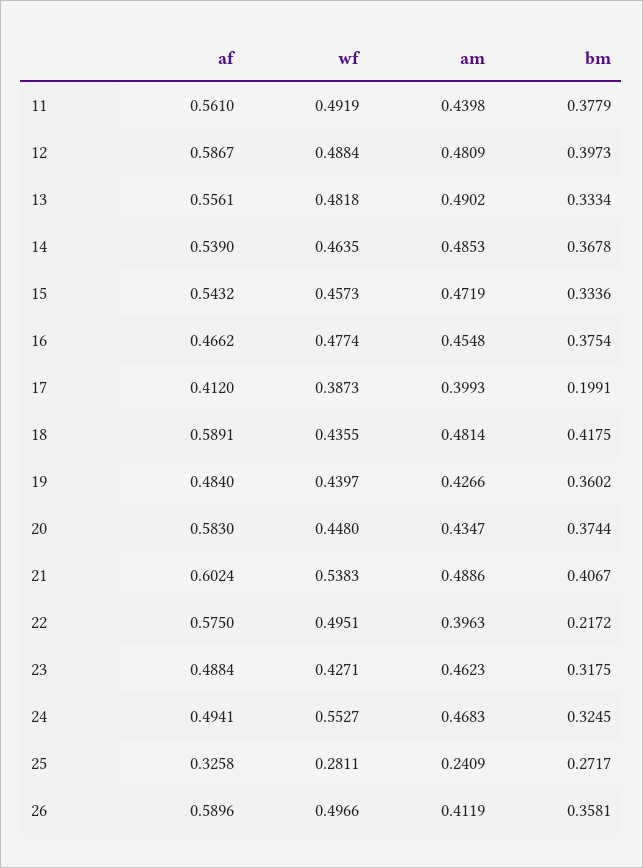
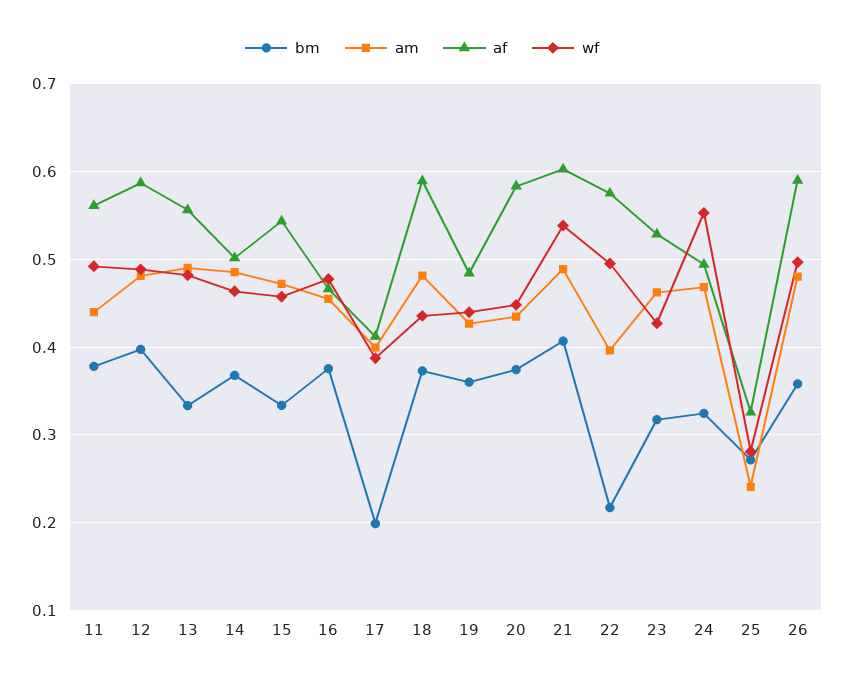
  {
    "af": {
      "11": 0.561,
      "12": 0.5867,
      "13": 0.5561,
-     "14": 0.539,
+     "14": 0.5,
      "15": 0.5432,
      "16": 0.4662,
      "17": 0.412,
      "18": 0.5891,
      "19": 0.484,
      "20": 0.583,
      "21": 0.6024,
      "22": 0.575,
-     "23": 0.4884,
+     "23": 0.53,
      "24": 0.4941,
      "25": 0.3258,
      "26": 0.5896
    },
    "wf": {
      "11": 0.4919,
      "12": 0.4884,
      "13": 0.4818,
      "14": 0.4635,
      "15": 0.4573,
      "16": 0.4774,
      "17": 0.3873,
      "18": 0.4355,
      "19": 0.4397,
      "20": 0.448,
      "21": 0.5383,
      "22": 0.4951,
      "23": 0.4271,
      "24": 0.5527,
      "25": 0.2811,
      "26": 0.4966
    },
    "am": {
      "11": 0.4398,
      "12": 0.4809,
      "13": 0.4902,
      "14": 0.4853,
      "15": 0.4719,
      "16": 0.4548,
      "17": 0.3993,
      "18": 0.4814,
      "19": 0.4266,
      "20": 0.4347,
      "21": 0.4886,
      "22": 0.3963,
      "23": 0.4623,
      "24": 0.4683,
      "25": 0.2409,
-     "26": 0.4119
+     "26": 0.48
    },
    "bm": {
      "11": 0.3779,
      "12": 0.3973,
      "13": 0.3334,
      "14": 0.3678,
      "15": 0.3336,
      "16": 0.3754,
      "17": 0.1991,
-     "18": 0.4175,
+     "18": 0.37,
      "19": 0.3602,
      "20": 0.3744,
      "21": 0.4067,
      "22": 0.2172,
      "23": 0.3175,
      "24": 0.3245,
      "25": 0.2717,
      "26": 0.3581
    }
  }

